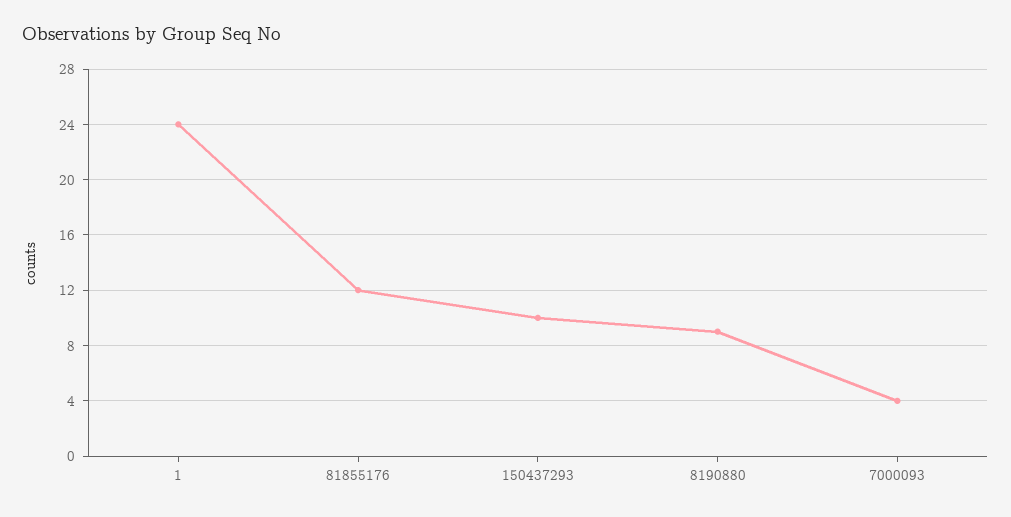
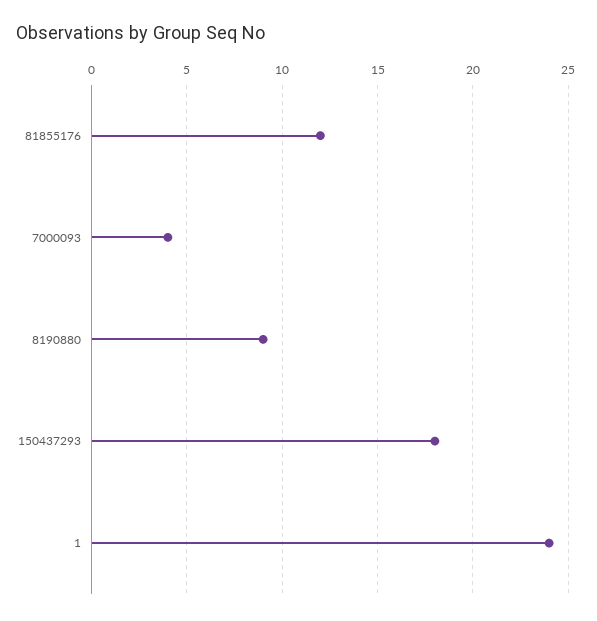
  {
    "1": 24,
    "81855176": 12,
-   "150437293": 10,
+   "150437293": 18,
    "8190880": 9,
    "7000093": 4
  }

